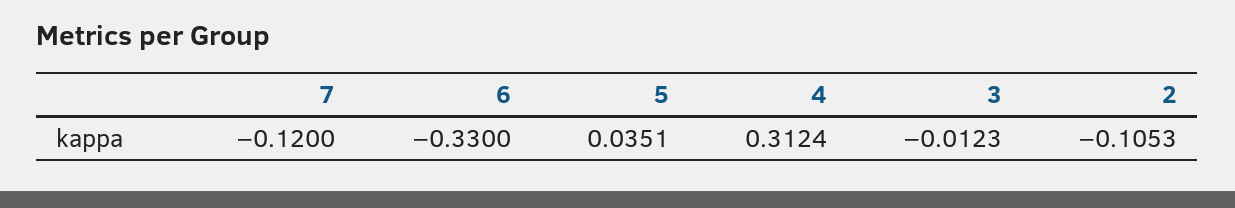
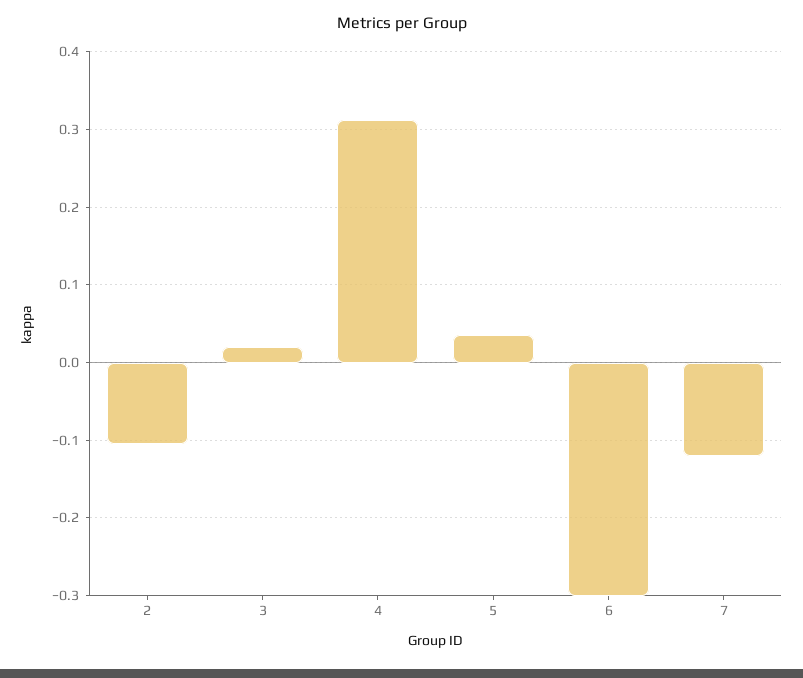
  {
    "7": -0.12,
-   "6": -0.33,
+   "6": -0.3,
    "5": 0.0351,
    "4": 0.3124,
-   "3": -0.0123,
+   "3": 0.02,
    "2": -0.1053
  }

